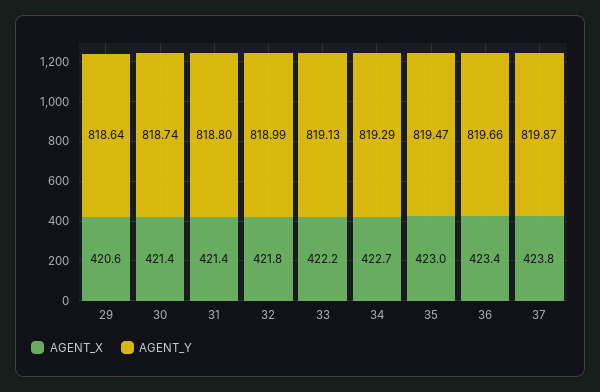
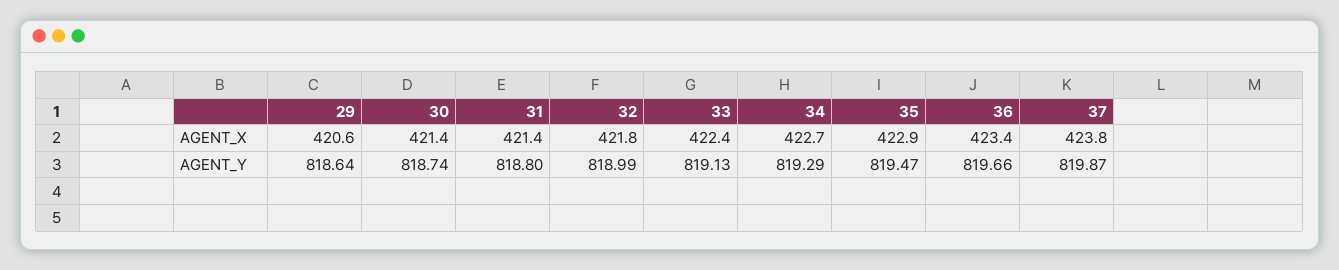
  {
    "AGENT_X": {
      "29": 420.6,
      "30": 421.4,
      "31": 421.4,
      "32": 421.8,
-     "33": 422.2,
+     "33": 422.4,
      "34": 422.7,
-     "35": 423,
+     "35": 422.9,
      "36": 423.4,
      "37": 423.8
    },
    "AGENT_Y": {
      "29": 818.64,
      "30": 818.74,
      "31": 818.8,
      "32": 818.99,
      "33": 819.13,
      "34": 819.29,
      "35": 819.47,
      "36": 819.66,
      "37": 819.87
    }
  }

